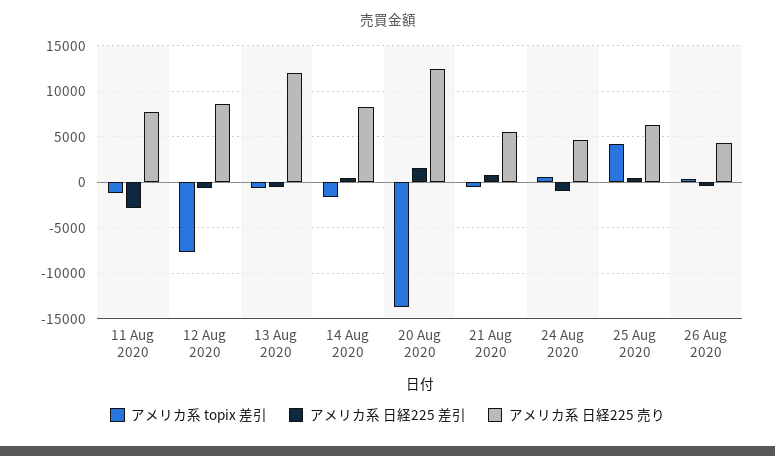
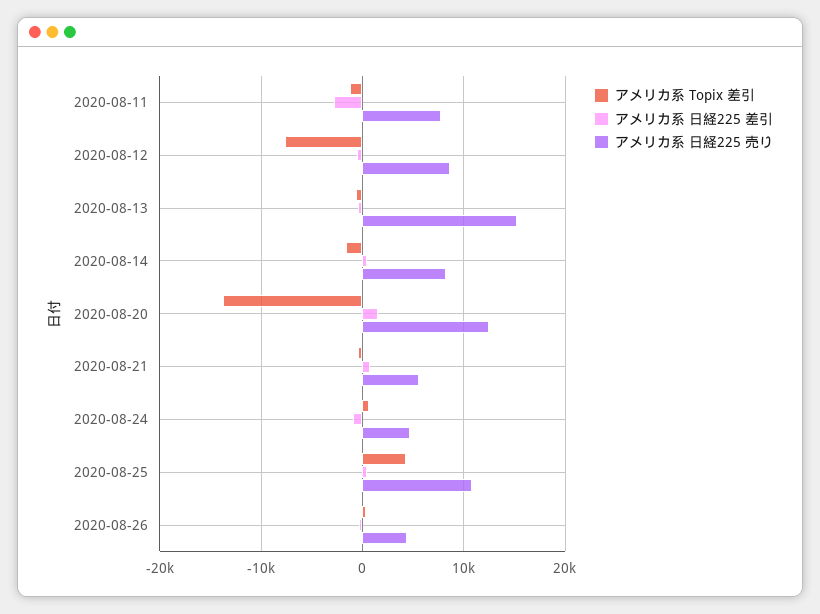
  {
    "アメリカ系 topix 差引": {
      "11 Aug 2020": -1000,
      "12 Aug 2020": -8000,
      "13 Aug 2020": -1000,
      "14 Aug 2020": -2000,
      "20 Aug 2020": -14000,
      "21 Aug 2020": 0,
      "24 Aug 2020": 1000,
      "25 Aug 2020": 4000,
      "26 Aug 2020": 0
    },
    "アメリカ系 日経225 差引": {
      "11 Aug 2020": -3000,
      "12 Aug 2020": -1000,
      "13 Aug 2020": 0,
      "14 Aug 2020": 0,
      "20 Aug 2020": 2000,
      "21 Aug 2020": 1000,
      "24 Aug 2020": -1000,
      "25 Aug 2020": 0,
      "26 Aug 2020": 0
    },
    "アメリカ系 日経225 売り": {
      "11 Aug 2020": 8000,
      "12 Aug 2020": 9000,
-     "13 Aug 2020": 12000,
+     "13 Aug 2020": 15000,
      "14 Aug 2020": 8000,
      "20 Aug 2020": 12000,
      "21 Aug 2020": 6000,
      "24 Aug 2020": 5000,
-     "25 Aug 2020": 6000,
+     "25 Aug 2020": 11000,
      "26 Aug 2020": 4000
    }
  }

